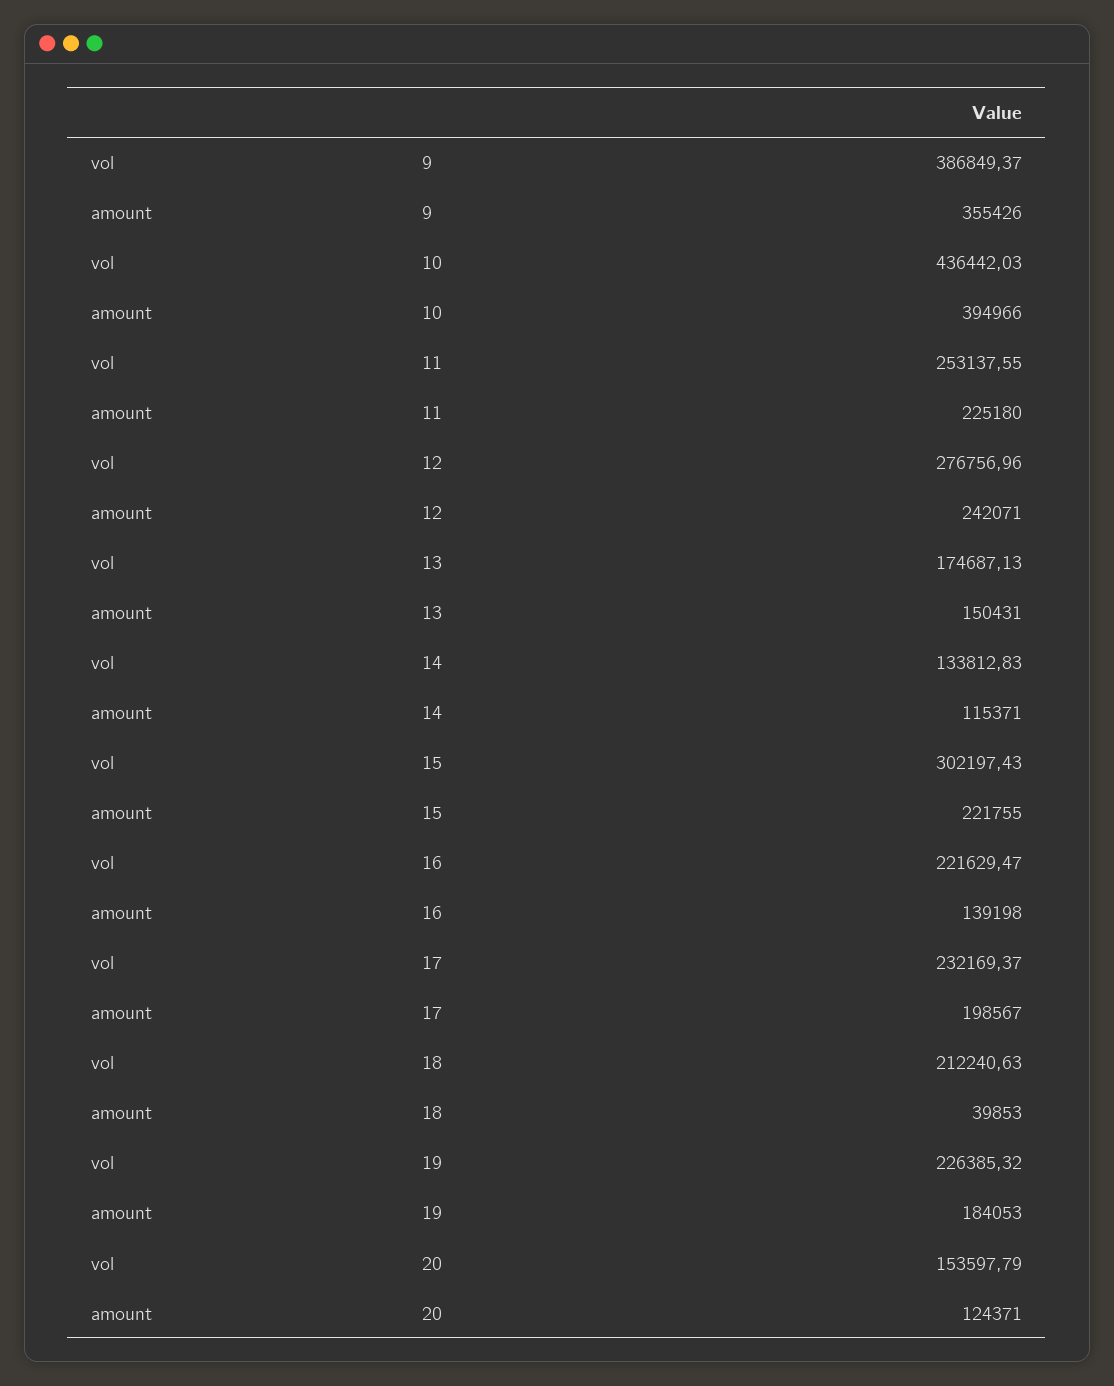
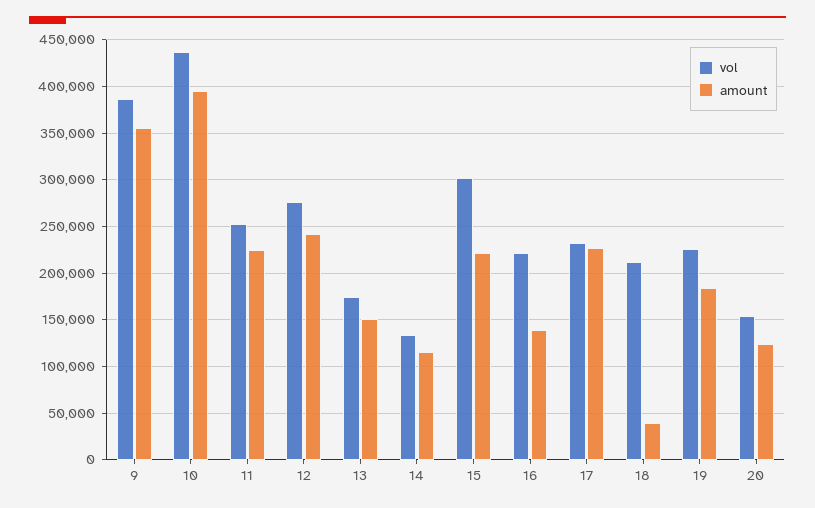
  {
    "vol": {
      "9": 386849.37,
      "10": 436442.03,
      "11": 253137.55,
      "12": 276756.96,
      "13": 174687.13,
      "14": 133812.83,
      "15": 302197.43,
      "16": 221629.47,
      "17": 232169.37,
      "18": 212240.63,
      "19": 226385.32,
      "20": 153597.79
    },
    "amount": {
      "9": 355426,
      "10": 394966,
      "11": 225180,
      "12": 242071,
      "13": 150431,
      "14": 115371,
      "15": 221755,
      "16": 139198,
-     "17": 198567,
+     "17": 230000,
      "18": 39853,
      "19": 184053,
      "20": 124371
    }
  }

